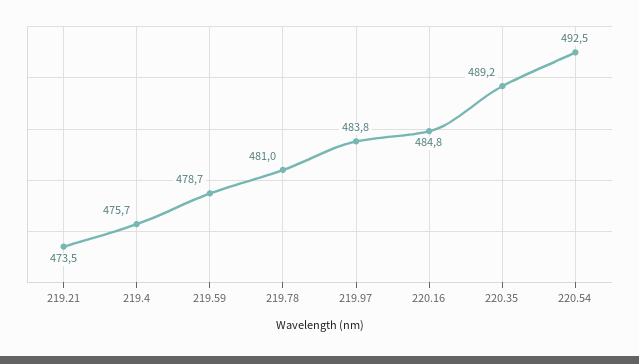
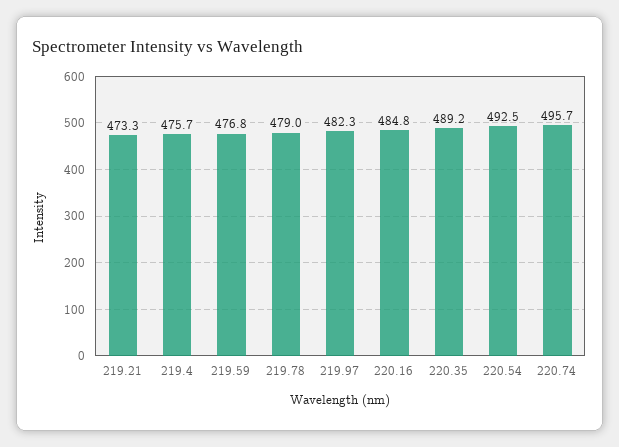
  {
-   "219.21": 473.5,
+   "219.21": 473.3,
    "219.4": 475.7,
-   "219.59": 478.7,
+   "219.59": 476.8,
-   "219.78": 481,
+   "219.78": 479,
-   "219.97": 483.8,
+   "219.97": 482.3,
    "220.16": 484.8,
    "220.35": 489.2,
-   "220.54": 492.5
+   "220.54": 492.5,
+   "220.74": 495.7
  }

